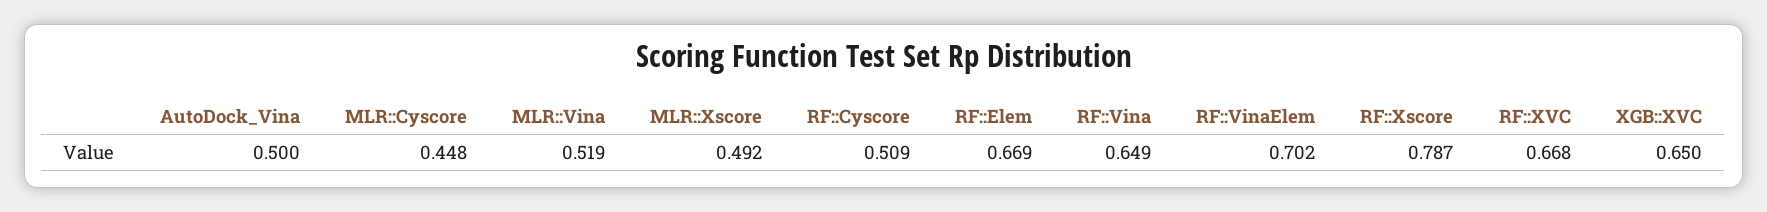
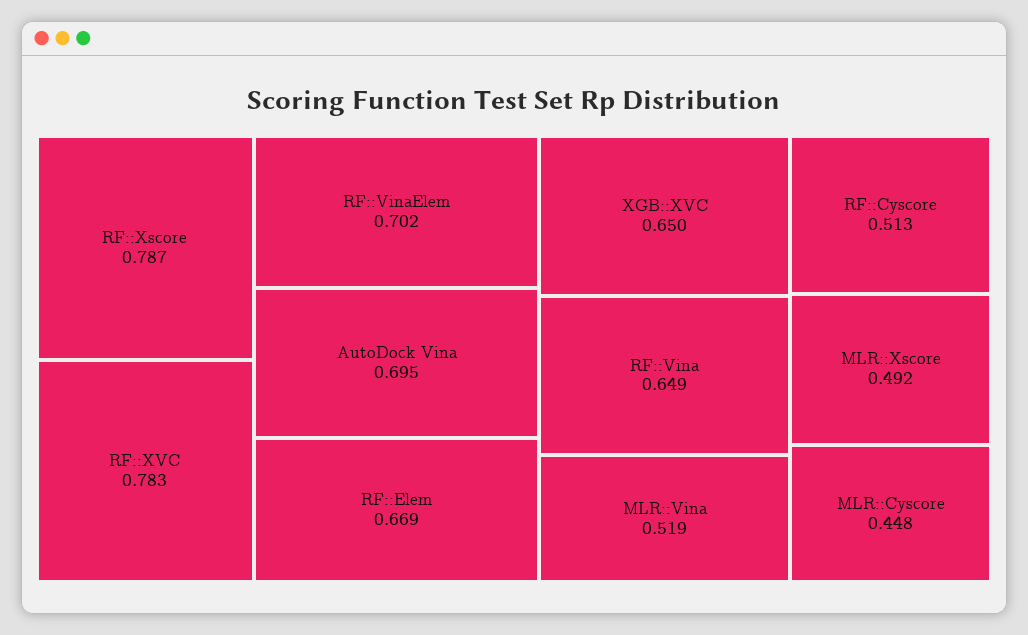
  {
-   "AutoDock_Vina": 0.5,
+   "AutoDock_Vina": 0.695,
    "MLR::Cyscore": 0.448,
    "MLR::Vina": 0.519,
    "MLR::Xscore": 0.492,
-   "RF::Cyscore": 0.509,
+   "RF::Cyscore": 0.513,
    "RF::Elem": 0.669,
    "RF::Vina": 0.649,
    "RF::VinaElem": 0.702,
    "RF::Xscore": 0.787,
-   "RF::XVC": 0.668,
+   "RF::XVC": 0.783,
    "XGB::XVC": 0.65
  }

